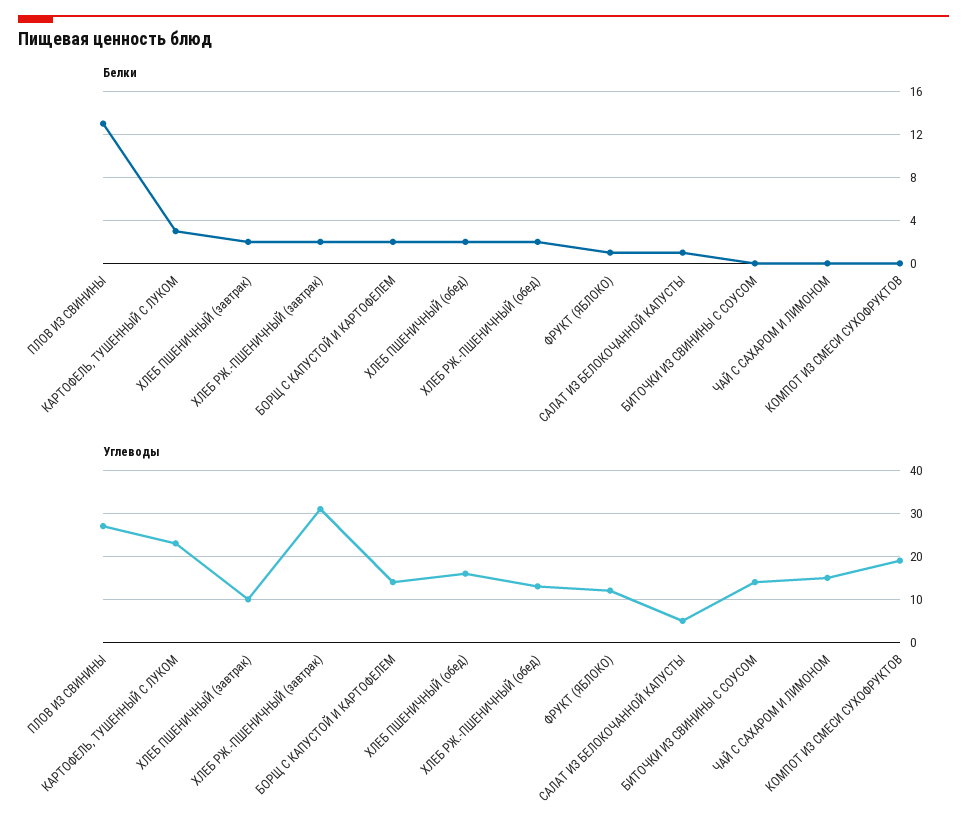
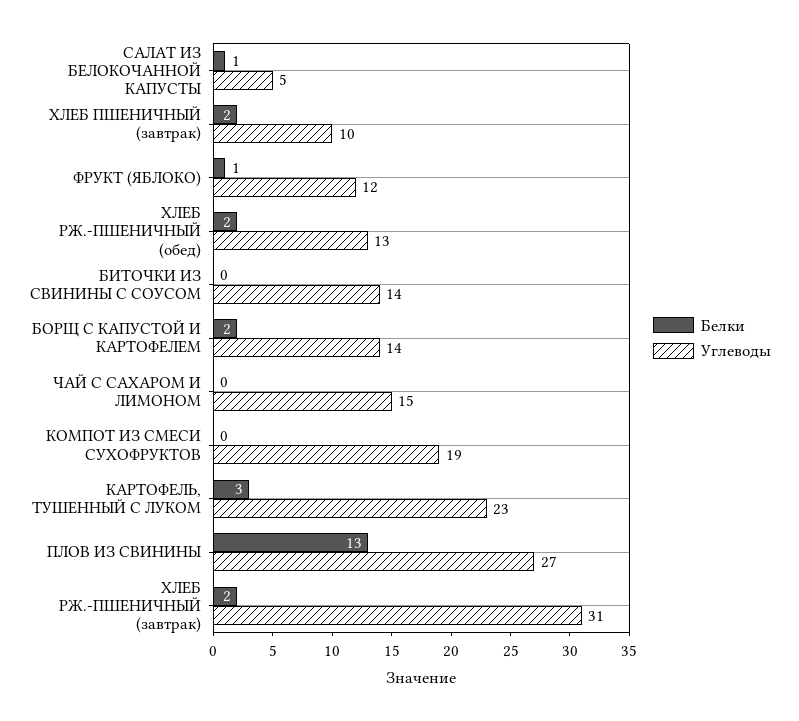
  {
    "Белки": {
      "ПЛОВ ИЗ СВИНИНЫ": 13,
      "КАРТОФЕЛЬ, ТУШЕННЫЙ С ЛУКОМ": 3,
      "ХЛЕБ ПШЕНИЧНЫЙ (завтрак)": 2,
      "ХЛЕБ РЖ.-ПШЕНИЧНЫЙ (завтрак)": 2,
      "БОРЩ С КАПУСТОЙ И КАРТОФЕЛЕМ": 2,
-     "ХЛЕБ ПШЕНИЧНЫЙ (обед)": 2,
      "ХЛЕБ РЖ.-ПШЕНИЧНЫЙ (обед)": 2,
      "ФРУКТ (ЯБЛОКО)": 1,
      "САЛАТ ИЗ БЕЛОКОЧАННОЙ КАПУСТЫ": 1,
      "БИТОЧКИ ИЗ СВИНИНЫ С СОУСОМ": 0,
      "ЧАЙ С САХАРОМ И ЛИМОНОМ": 0,
      "КОМПОТ ИЗ СМЕСИ СУХОФРУКТОВ": 0
    },
    "Углеводы": {
      "ПЛОВ ИЗ СВИНИНЫ": 27,
      "КАРТОФЕЛЬ, ТУШЕННЫЙ С ЛУКОМ": 23,
      "ХЛЕБ ПШЕНИЧНЫЙ (завтрак)": 10,
      "ХЛЕБ РЖ.-ПШЕНИЧНЫЙ (завтрак)": 31,
      "БОРЩ С КАПУСТОЙ И КАРТОФЕЛЕМ": 14,
-     "ХЛЕБ ПШЕНИЧНЫЙ (обед)": 15,
      "ХЛЕБ РЖ.-ПШЕНИЧНЫЙ (обед)": 13,
      "ФРУКТ (ЯБЛОКО)": 12,
      "САЛАТ ИЗ БЕЛОКОЧАННОЙ КАПУСТЫ": 5,
      "БИТОЧКИ ИЗ СВИНИНЫ С СОУСОМ": 14,
      "ЧАЙ С САХАРОМ И ЛИМОНОМ": 15,
      "КОМПОТ ИЗ СМЕСИ СУХОФРУКТОВ": 19
    }
  }

